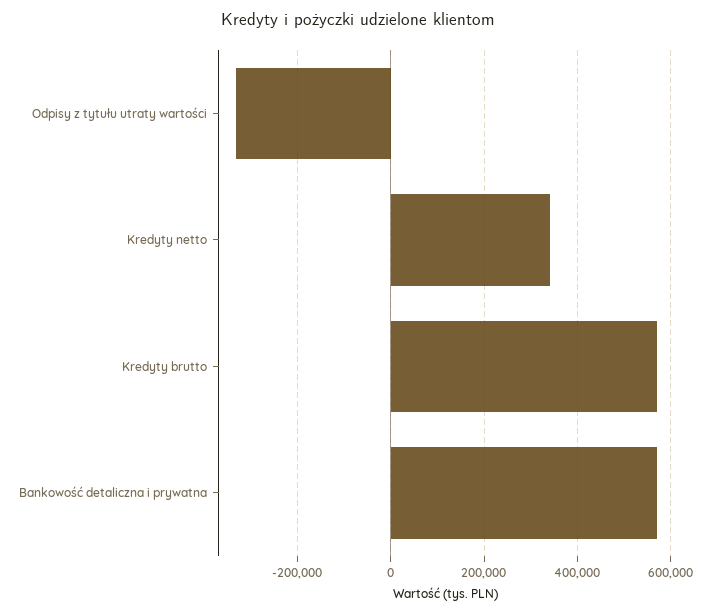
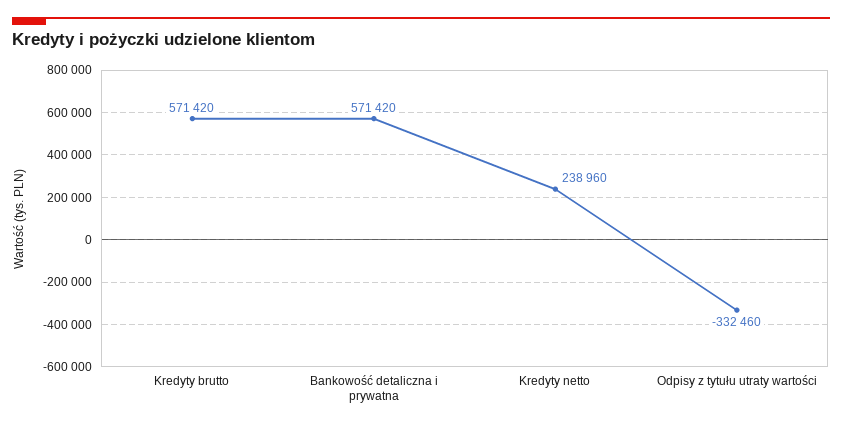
  {
    "Odpisy z tytułu utraty wartości": -332460,
-   "Kredyty netto": 340000,
+   "Kredyty netto": 238960,
    "Kredyty brutto": 571420,
    "Bankowość detaliczna i prywatna": 571420
  }

